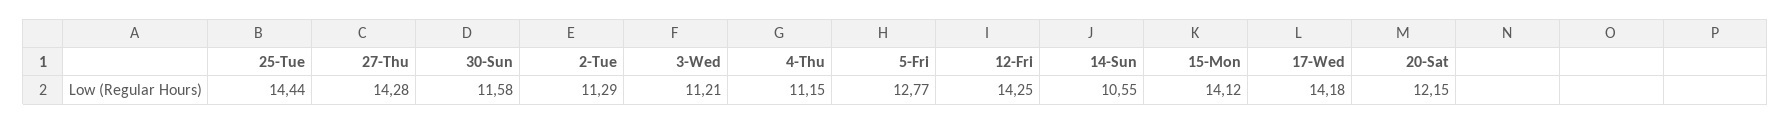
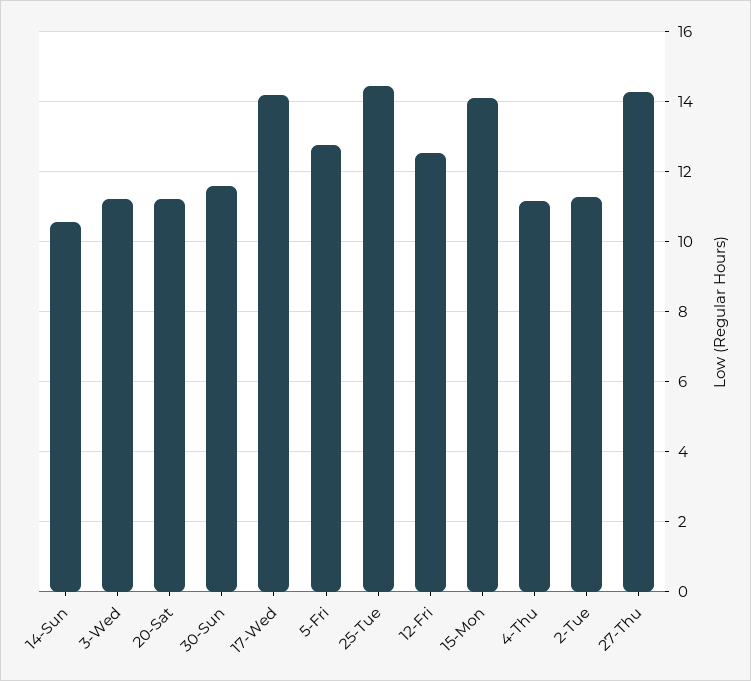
  {
    "25-Tue": 14.44,
    "27-Thu": 14.28,
    "30-Sun": 11.58,
    "2-Tue": 11.29,
    "3-Wed": 11.21,
    "4-Thu": 11.15,
    "5-Fri": 12.77,
-   "12-Fri": 14.25,
+   "12-Fri": 12.6,
    "14-Sun": 10.55,
    "15-Mon": 14.12,
    "17-Wed": 14.18,
-   "20-Sat": 12.15
+   "20-Sat": 11.2
  }

